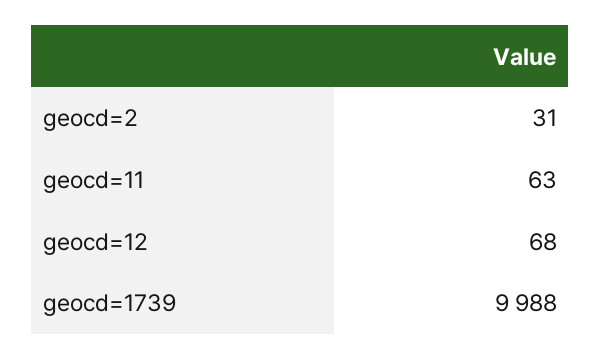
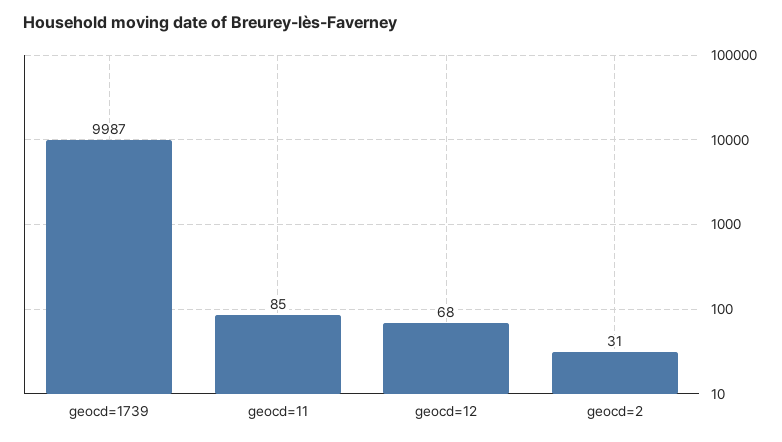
  {
    "geocd=2": 31,
-   "geocd=11": 63,
+   "geocd=11": 85,
    "geocd=12": 68,
-   "geocd=1739": 9988
+   "geocd=1739": 9987
  }

